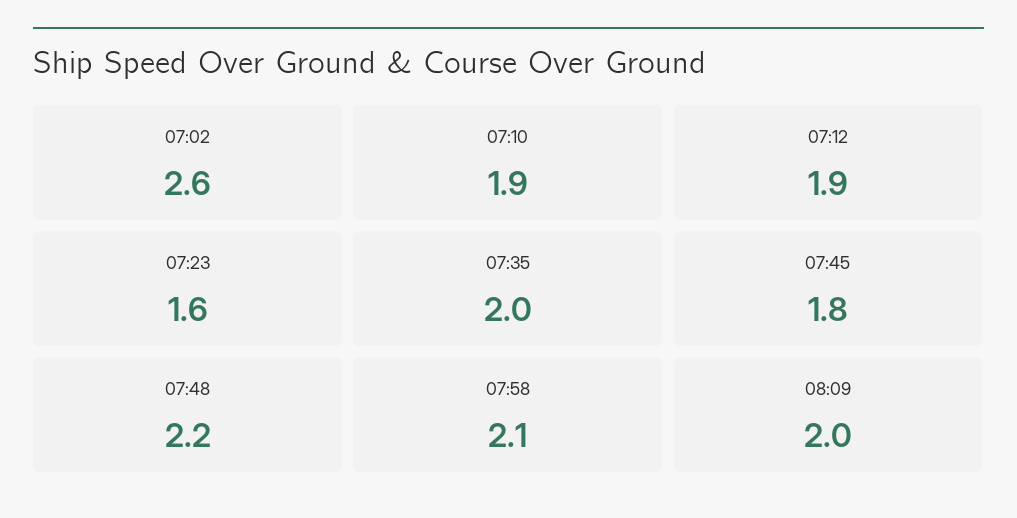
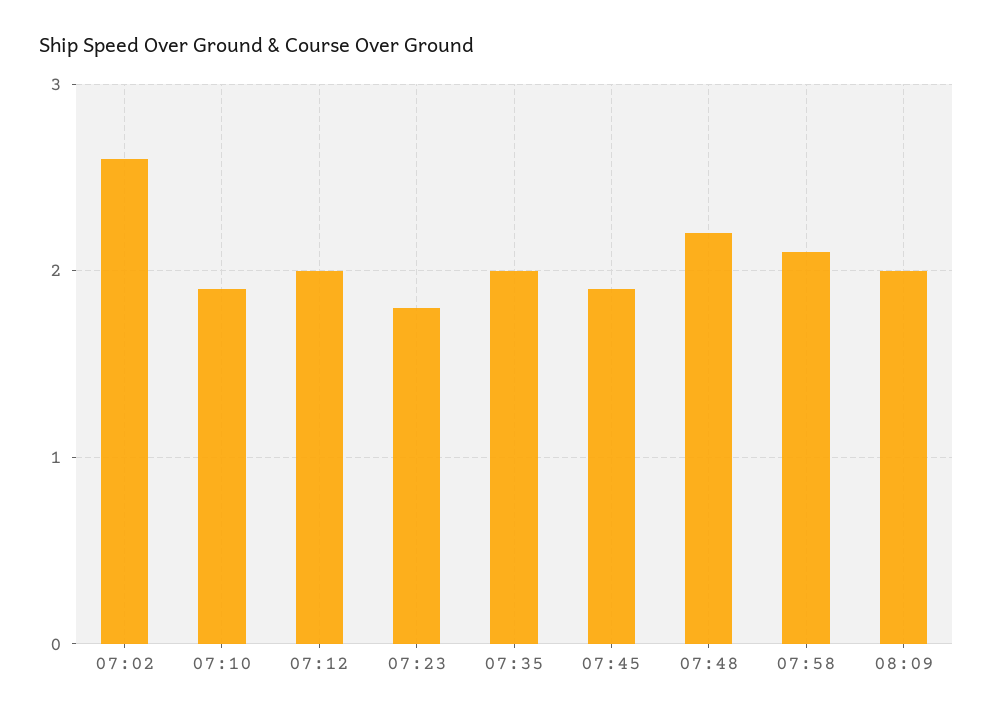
  {
    "07:02": 2.6,
    "07:10": 1.9,
-   "07:12": 1.9,
+   "07:12": 2,
-   "07:23": 1.6,
+   "07:23": 1.8,
    "07:35": 2,
-   "07:45": 1.8,
+   "07:45": 1.9,
    "07:48": 2.2,
    "07:58": 2.1,
    "08:09": 2
  }

